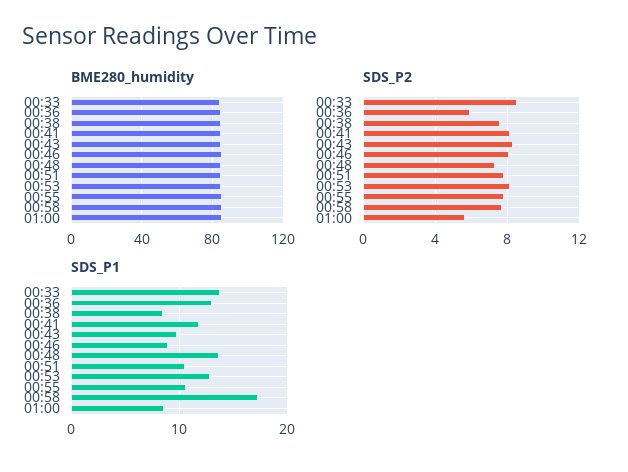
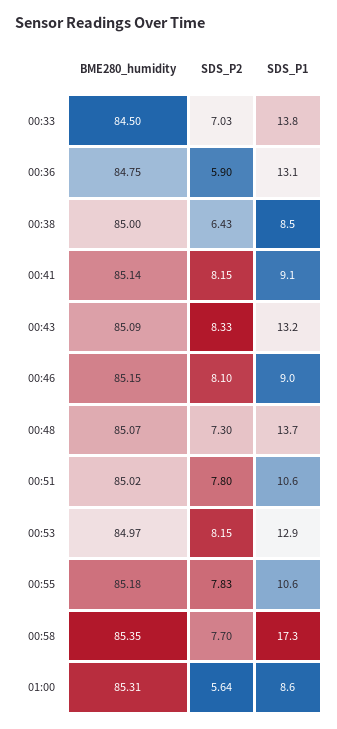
  {
    "BME280_humidity": {
      "00:33": 84.5,
      "00:36": 84.75,
      "00:38": 85,
      "00:41": 85.14,
      "00:43": 85.09,
      "00:46": 85.15,
      "00:48": 85.07,
      "00:51": 85.02,
      "00:53": 84.97,
      "00:55": 85.18,
      "00:58": 85.35,
      "01:00": 85.31
    },
    "SDS_P2": {
-     "00:33": 8.5,
+     "00:33": 7.03,
      "00:36": 5.9,
-     "00:38": 7.5,
+     "00:38": 6.43,
      "00:41": 8.15,
      "00:43": 8.33,
      "00:46": 8.1,
      "00:48": 7.3,
      "00:51": 7.8,
      "00:53": 8.15,
      "00:55": 7.83,
      "00:58": 7.7,
      "01:00": 5.64
    },
    "SDS_P1": {
      "00:33": 13.8,
      "00:36": 13.1,
      "00:38": 8.5,
-     "00:41": 12,
+     "00:41": 9.1,
-     "00:43": 10,
+     "00:43": 13.2,
      "00:46": 9,
      "00:48": 13.7,
      "00:51": 10.6,
      "00:53": 12.9,
      "00:55": 10.6,
      "00:58": 17.3,
      "01:00": 8.6
    }
  }

